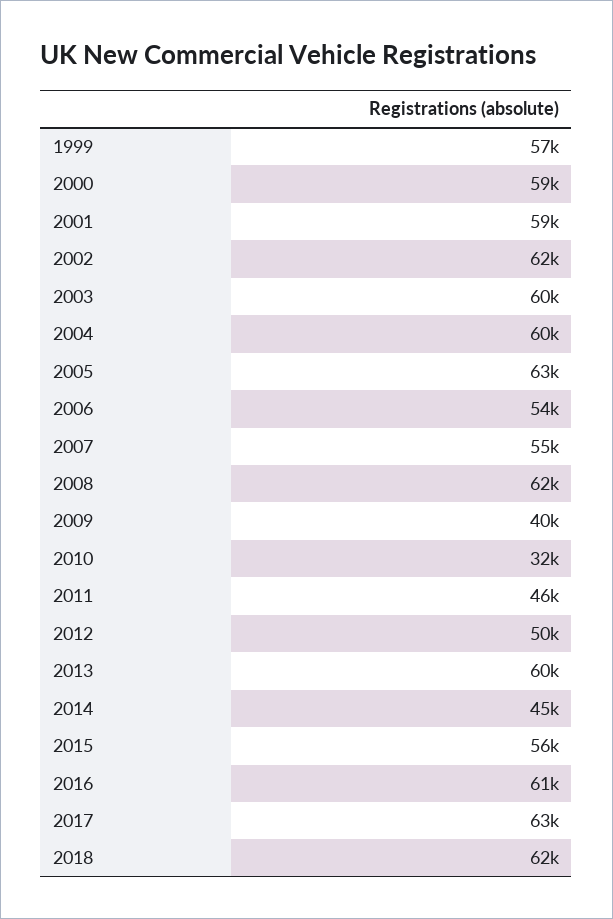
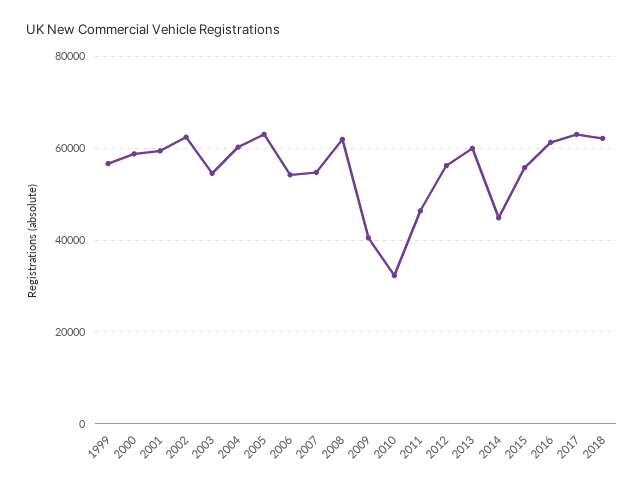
  {
    "1999": 57000,
    "2000": 59000,
    "2001": 59000,
    "2002": 62000,
-   "2003": 60000,
+   "2003": 54000,
    "2004": 60000,
    "2005": 63000,
    "2006": 54000,
    "2007": 55000,
    "2008": 62000,
    "2009": 40000,
    "2010": 32000,
    "2011": 46000,
-   "2012": 50000,
+   "2012": 56000,
    "2013": 60000,
    "2014": 45000,
    "2015": 56000,
    "2016": 61000,
    "2017": 63000,
    "2018": 62000
  }

